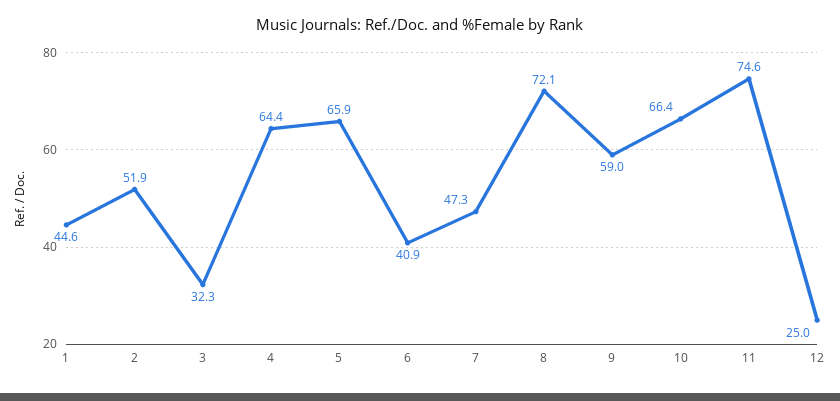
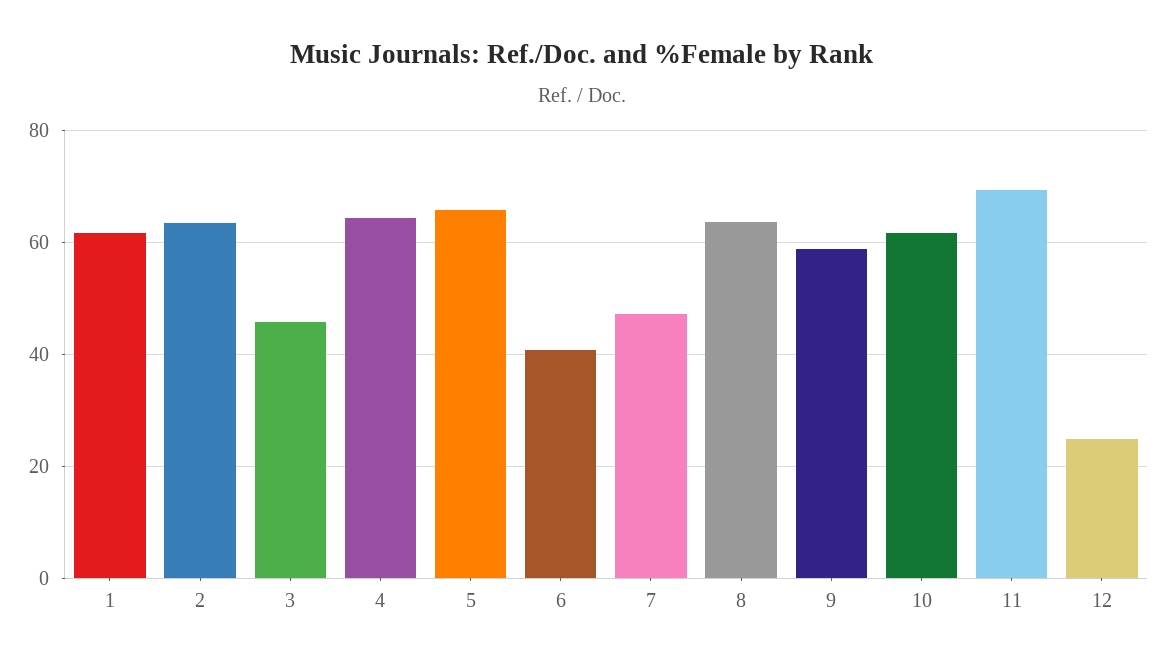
  {
-   "1": 44.6,
+   "1": 62,
-   "2": 51.9,
+   "2": 64,
-   "3": 32.3,
+   "3": 46,
    "4": 64.4,
    "5": 65.9,
    "6": 40.9,
    "7": 47.3,
-   "8": 72.1,
+   "8": 64,
    "9": 59,
-   "10": 66.4,
+   "10": 62,
-   "11": 74.6,
+   "11": 70,
    "12": 25
  }

